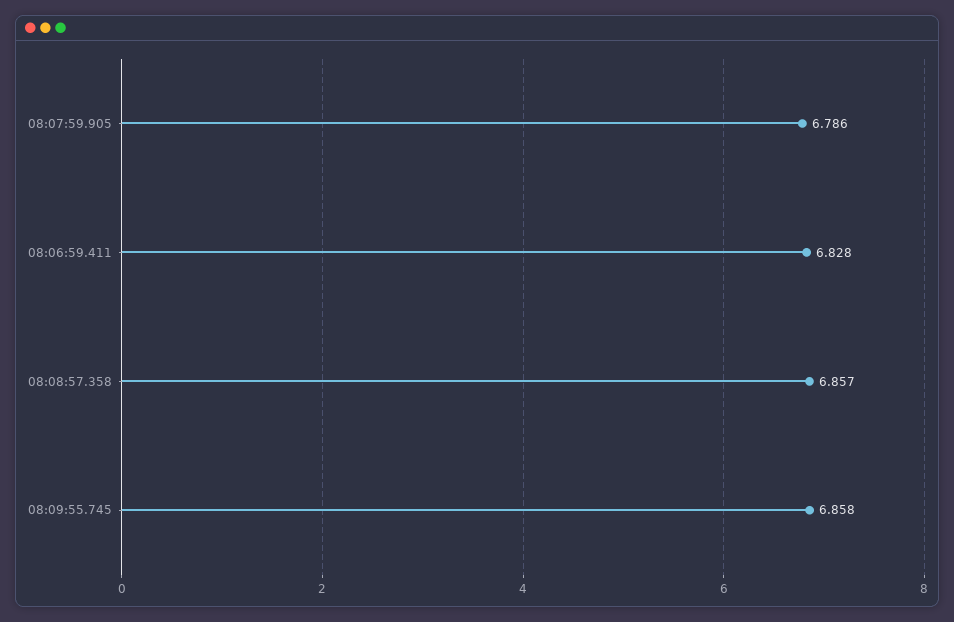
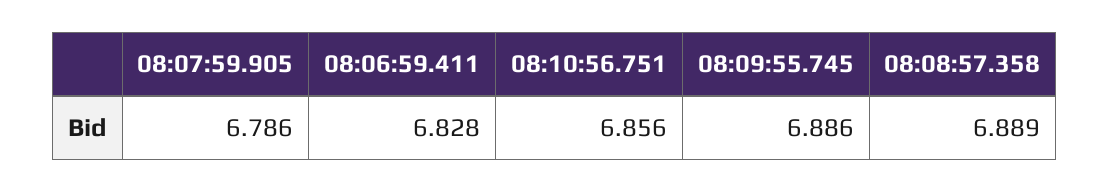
  {
    "08:07:59.905": 6.786,
    "08:06:59.411": 6.828,
-   "08:08:57.358": 6.857,
+   "08:08:57.358": 6.889,
-   "08:09:55.745": 6.858
+   "08:09:55.745": 6.886,
+   "08:10:56.751": 6.856
  }

